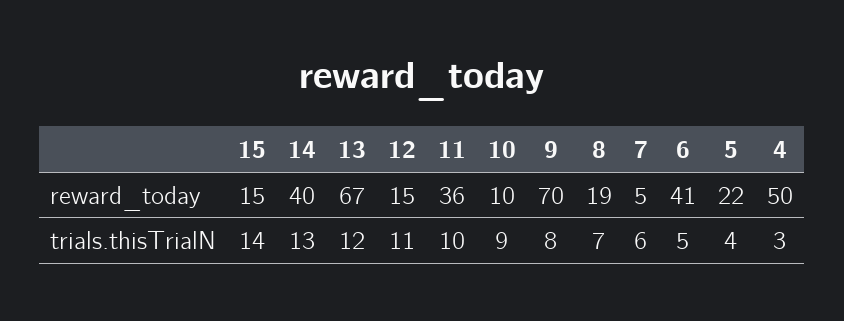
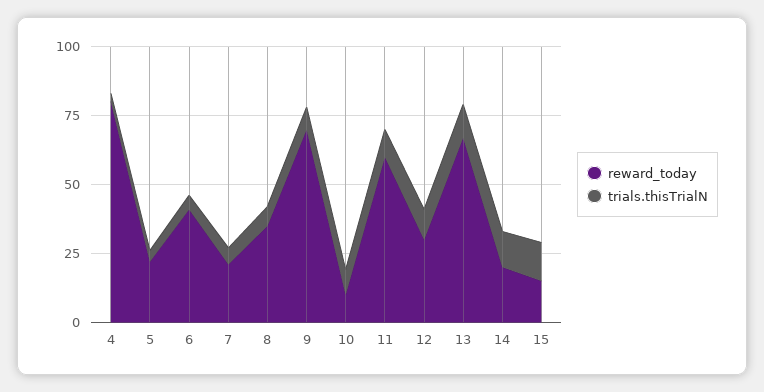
  {
    "reward_today": {
      "15": 15,
-     "14": 40,
+     "14": 20,
      "13": 67,
-     "12": 15,
+     "12": 30,
-     "11": 36,
+     "11": 60,
      "10": 10,
      "9": 70,
-     "8": 19,
+     "8": 35,
-     "7": 5,
+     "7": 20,
      "6": 41,
      "5": 22,
-     "4": 50
+     "4": 80
    },
    "trials.thisTrialN": {
      "15": 14,
      "14": 13,
      "13": 12,
      "12": 11,
      "11": 10,
      "10": 9,
      "9": 8,
      "8": 7,
      "7": 6,
      "6": 5,
      "5": 4,
      "4": 3
    }
  }

